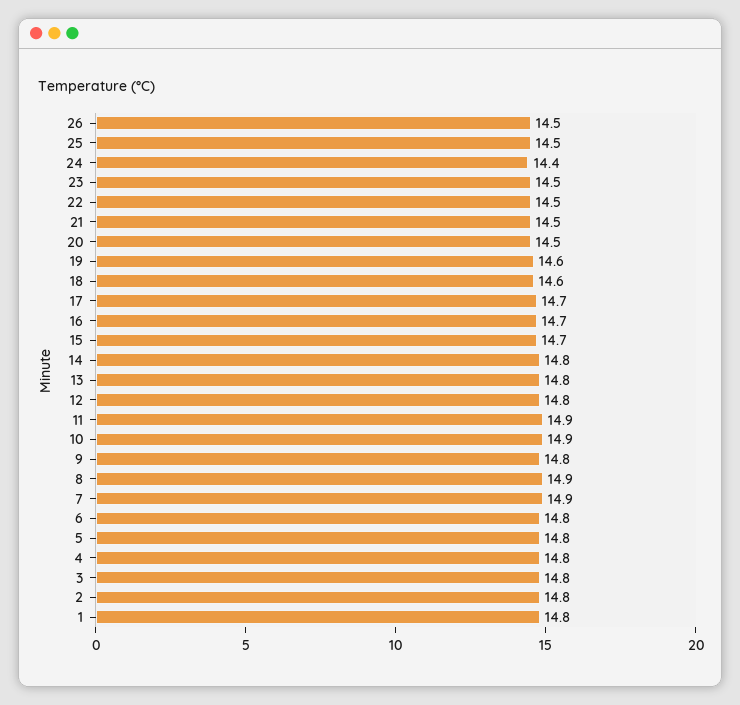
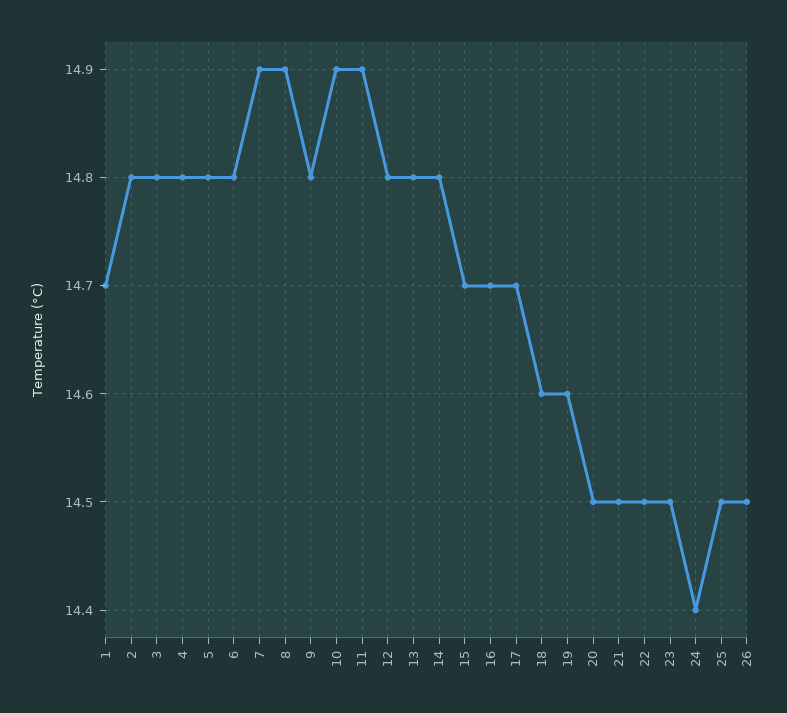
  {
    "26": 14.5,
    "25": 14.5,
    "24": 14.4,
    "23": 14.5,
    "22": 14.5,
    "21": 14.5,
    "20": 14.5,
    "19": 14.6,
    "18": 14.6,
    "17": 14.7,
    "16": 14.7,
    "15": 14.7,
    "14": 14.8,
    "13": 14.8,
    "12": 14.8,
    "11": 14.9,
    "10": 14.9,
    "9": 14.8,
    "8": 14.9,
    "7": 14.9,
    "6": 14.8,
    "5": 14.8,
    "4": 14.8,
    "3": 14.8,
    "2": 14.8,
-   "1": 14.8
+   "1": 14.7
  }

